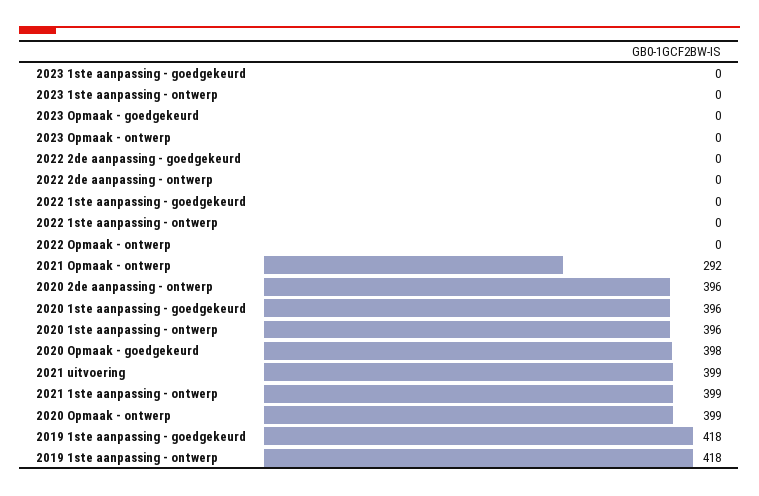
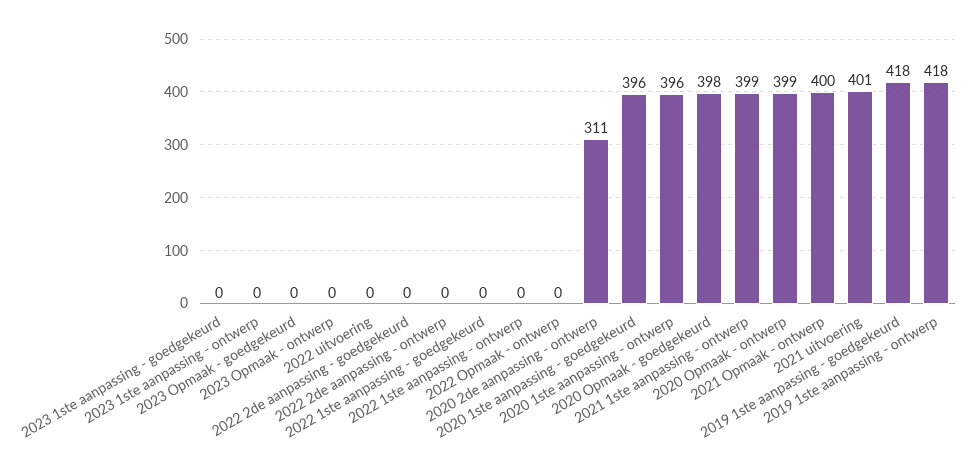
  {
    "2023 1ste aanpassing - goedgekeurd": 0,
    "2023 1ste aanpassing - ontwerp": 0,
    "2023 Opmaak - goedgekeurd": 0,
    "2023 Opmaak - ontwerp": 0,
    "2022 2de aanpassing - goedgekeurd": 0,
    "2022 2de aanpassing - ontwerp": 0,
    "2022 1ste aanpassing - goedgekeurd": 0,
    "2022 1ste aanpassing - ontwerp": 0,
    "2022 Opmaak - ontwerp": 0,
-   "2021 Opmaak - ontwerp": 292,
+   "2021 Opmaak - ontwerp": 400,
-   "2020 2de aanpassing - ontwerp": 396,
+   "2020 2de aanpassing - ontwerp": 311,
    "2020 1ste aanpassing - goedgekeurd": 396,
    "2020 1ste aanpassing - ontwerp": 396,
    "2020 Opmaak - goedgekeurd": 398,
-   "2021 uitvoering": 399,
+   "2021 uitvoering": 401,
    "2021 1ste aanpassing - ontwerp": 399,
    "2020 Opmaak - ontwerp": 399,
    "2019 1ste aanpassing - goedgekeurd": 418,
-   "2019 1ste aanpassing - ontwerp": 418
+   "2019 1ste aanpassing - ontwerp": 418,
+   "2022 uitvoering": 0
  }

